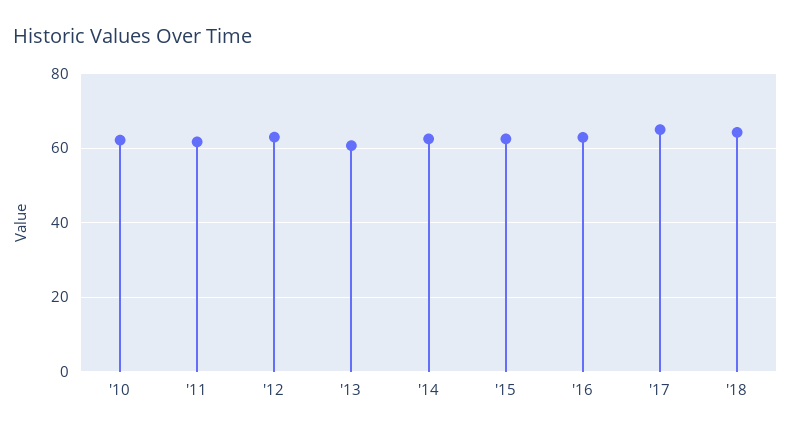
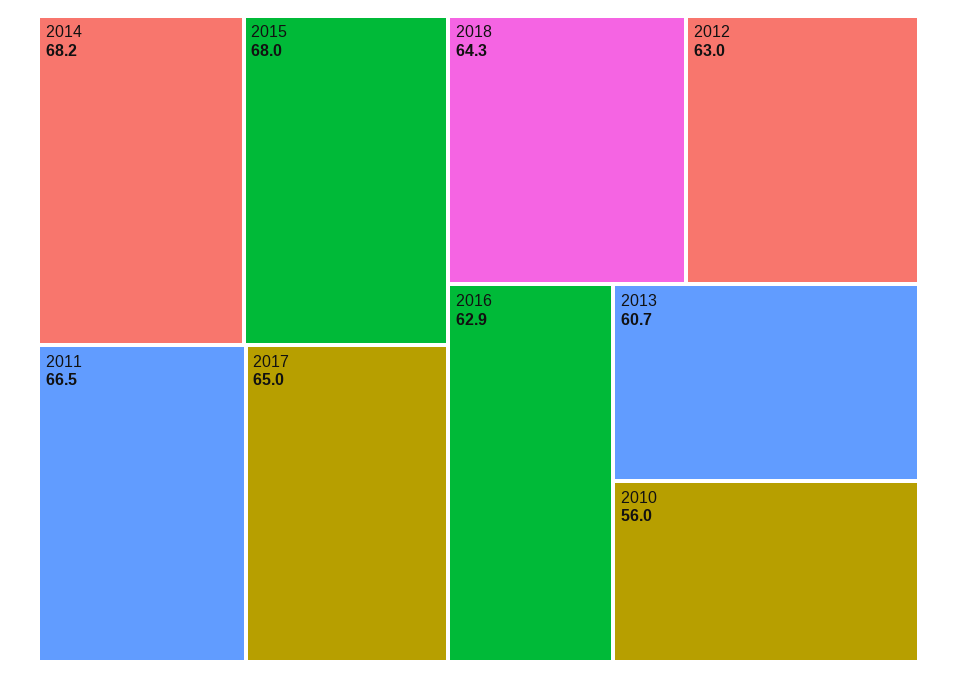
  {
-   "'10": 62,
+   "'10": 56,
-   "'11": 62,
+   "'11": 66.5,
    "'12": 63,
    "'13": 60.7,
-   "'14": 62,
+   "'14": 68.2,
-   "'15": 62,
+   "'15": 68,
    "'16": 62.9,
    "'17": 65,
    "'18": 64.3
  }

